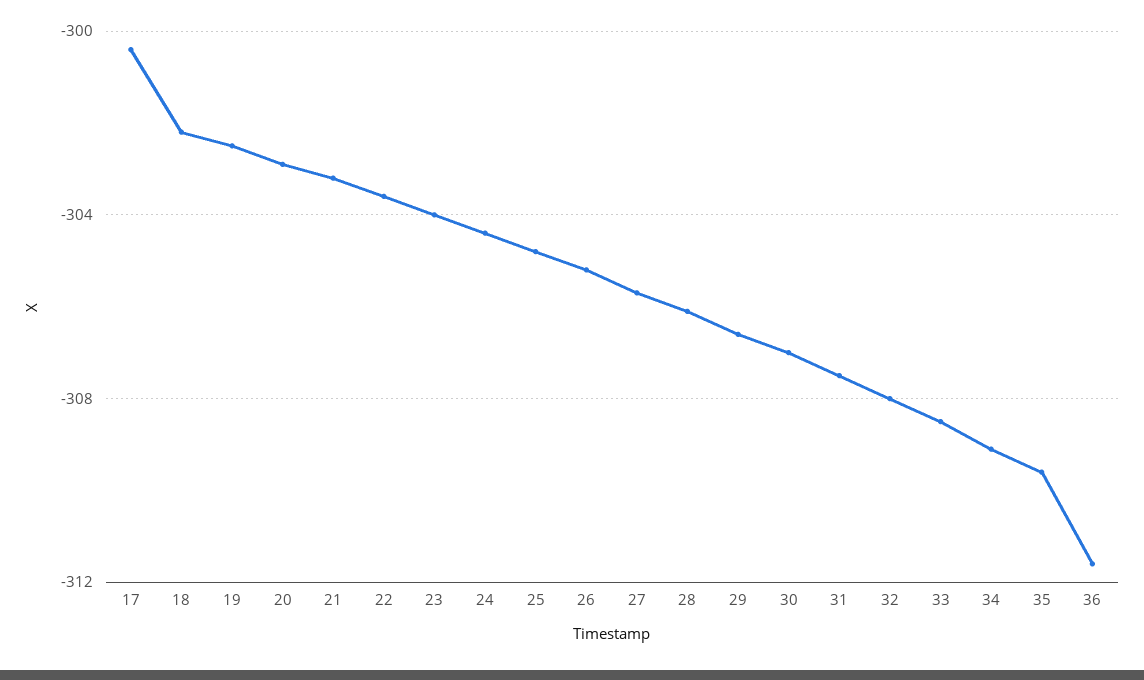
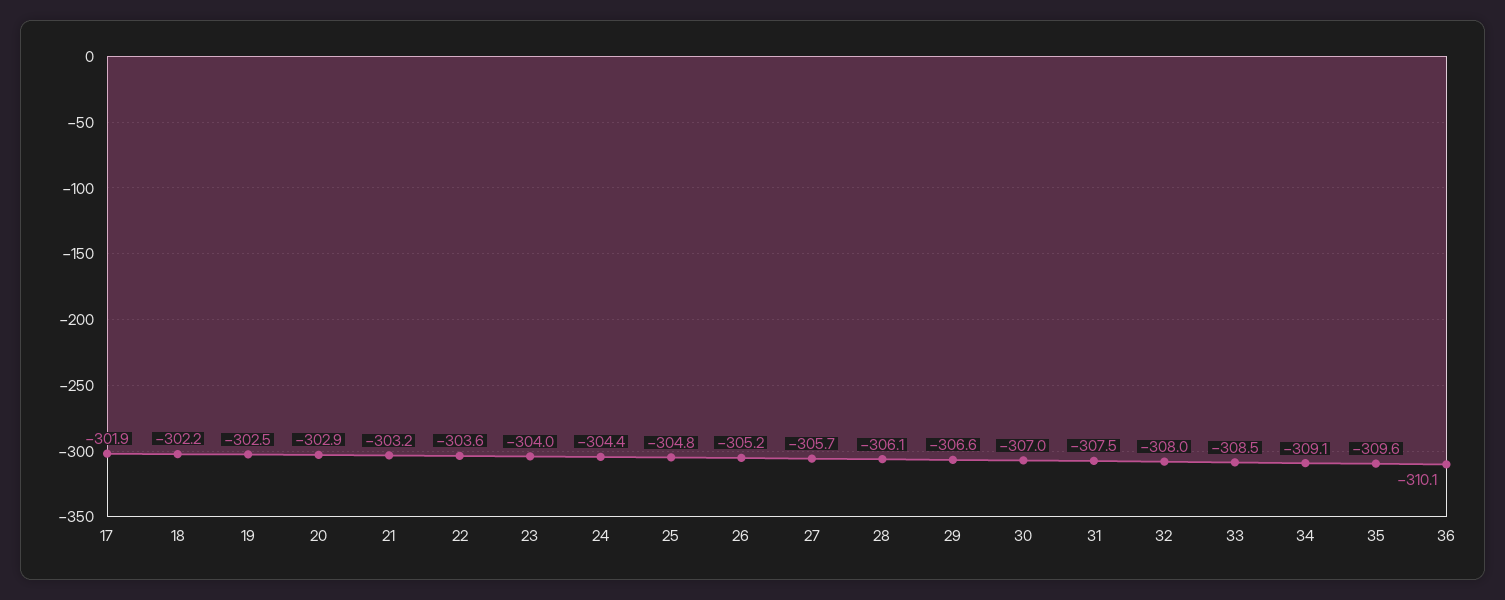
  {
-   "17": -300.5,
+   "17": -301.9,
    "18": -302.2,
    "19": -302.5,
    "20": -302.9,
    "21": -303.2,
    "22": -303.6,
    "23": -304,
    "24": -304.4,
    "25": -304.8,
    "26": -305.2,
    "27": -305.7,
    "28": -306.1,
    "29": -306.6,
    "30": -307,
    "31": -307.5,
    "32": -308,
    "33": -308.5,
    "34": -309.1,
    "35": -309.6,
-   "36": -311.5
+   "36": -310.1
  }

